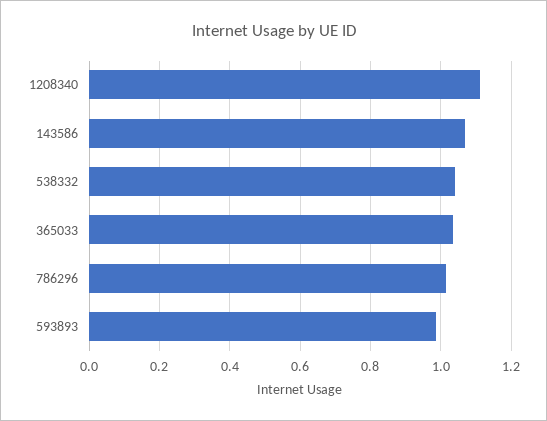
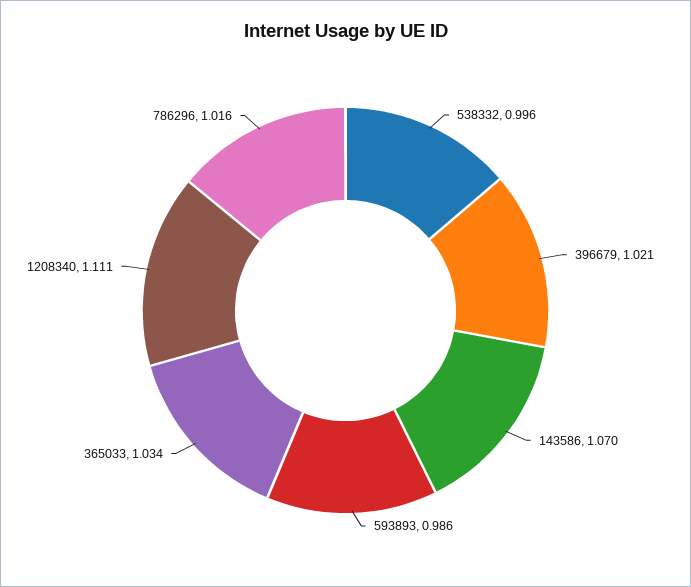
  {
    "1208340": 1.111,
    "143586": 1.07,
-   "538332": 1.04,
+   "538332": 0.996,
    "365033": 1.034,
    "786296": 1.016,
-   "593893": 0.986
+   "593893": 0.986,
+   "396679": 1.021
  }

